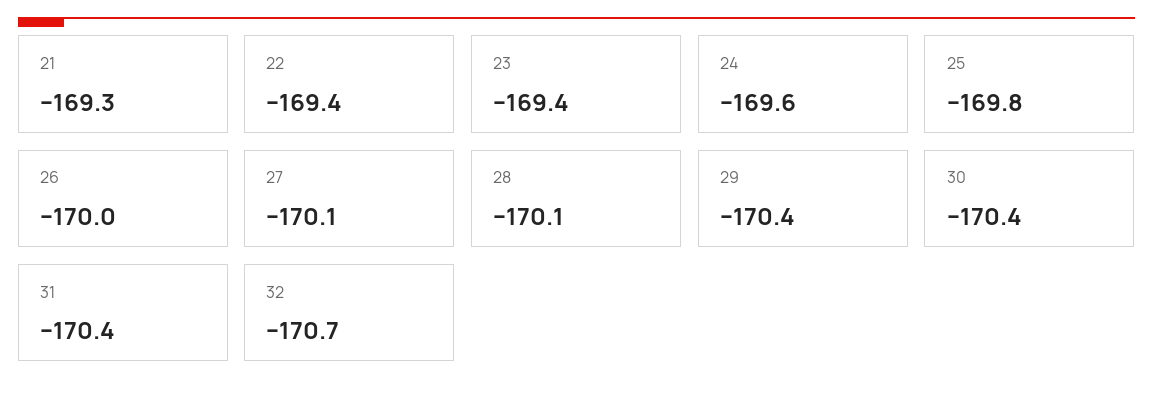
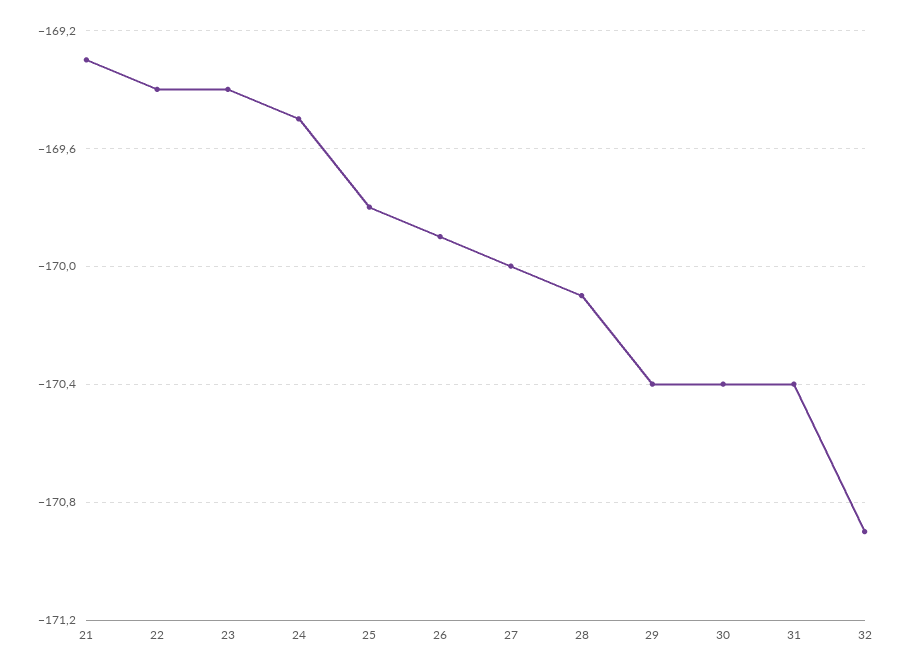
  {
    "21": -169.3,
    "22": -169.4,
    "23": -169.4,
-   "24": -169.6,
+   "24": -169.5,
    "25": -169.8,
-   "26": -170,
+   "26": -169.9,
-   "27": -170.1,
+   "27": -170,
    "28": -170.1,
    "29": -170.4,
    "30": -170.4,
    "31": -170.4,
-   "32": -170.7
+   "32": -170.9
  }

